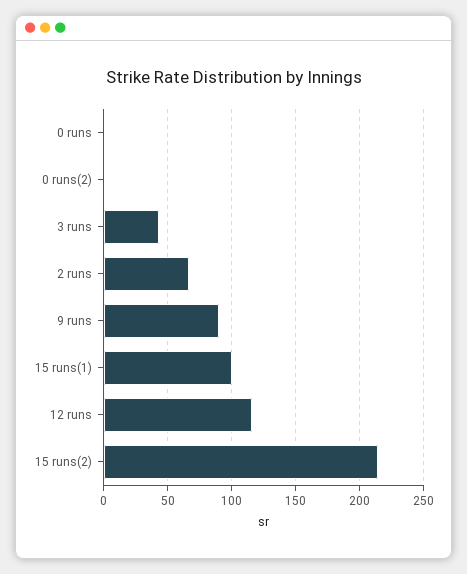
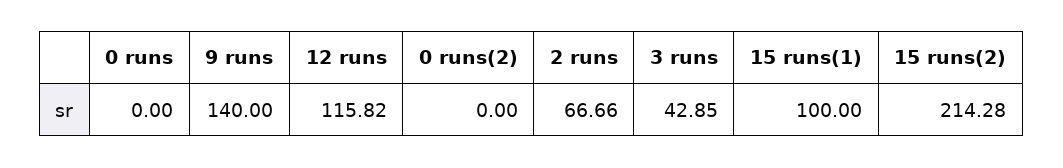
  {
    "0 runs": 0,
    "0 runs(2)": 0,
    "3 runs": 42.85,
    "2 runs": 66.66,
-   "9 runs": 90,
+   "9 runs": 140,
    "15 runs(1)": 100,
    "12 runs": 115.82,
    "15 runs(2)": 214.28
  }

